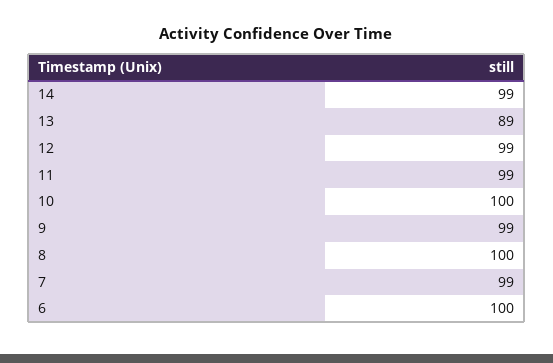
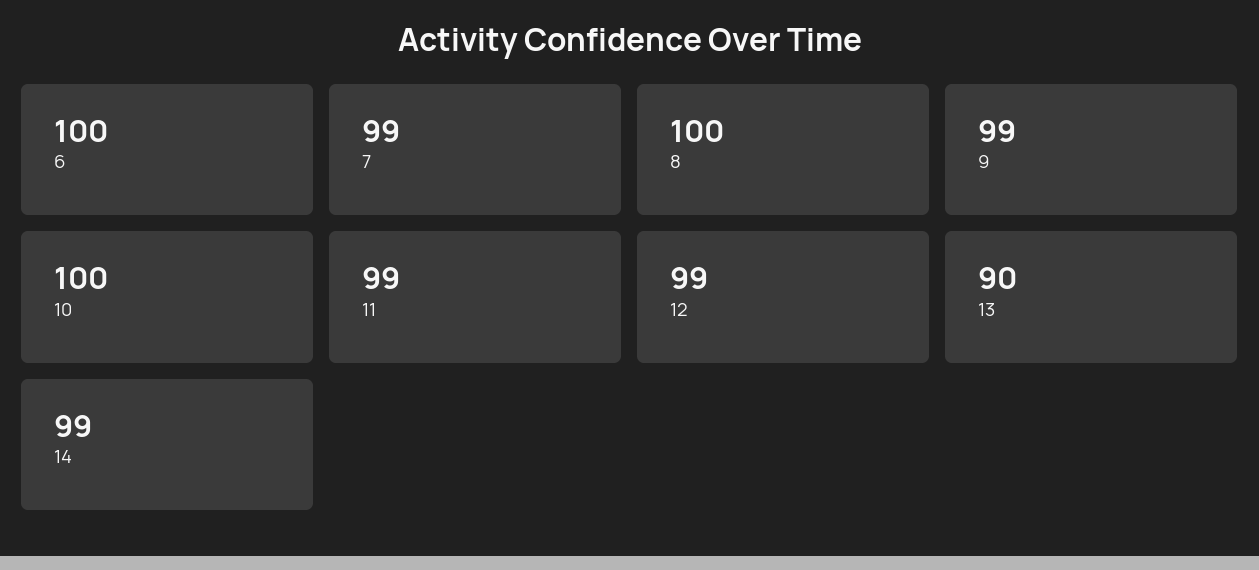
  {
    "14": 99,
-   "13": 89,
+   "13": 90,
    "12": 99,
    "11": 99,
    "10": 100,
    "9": 99,
    "8": 100,
    "7": 99,
    "6": 100
  }

